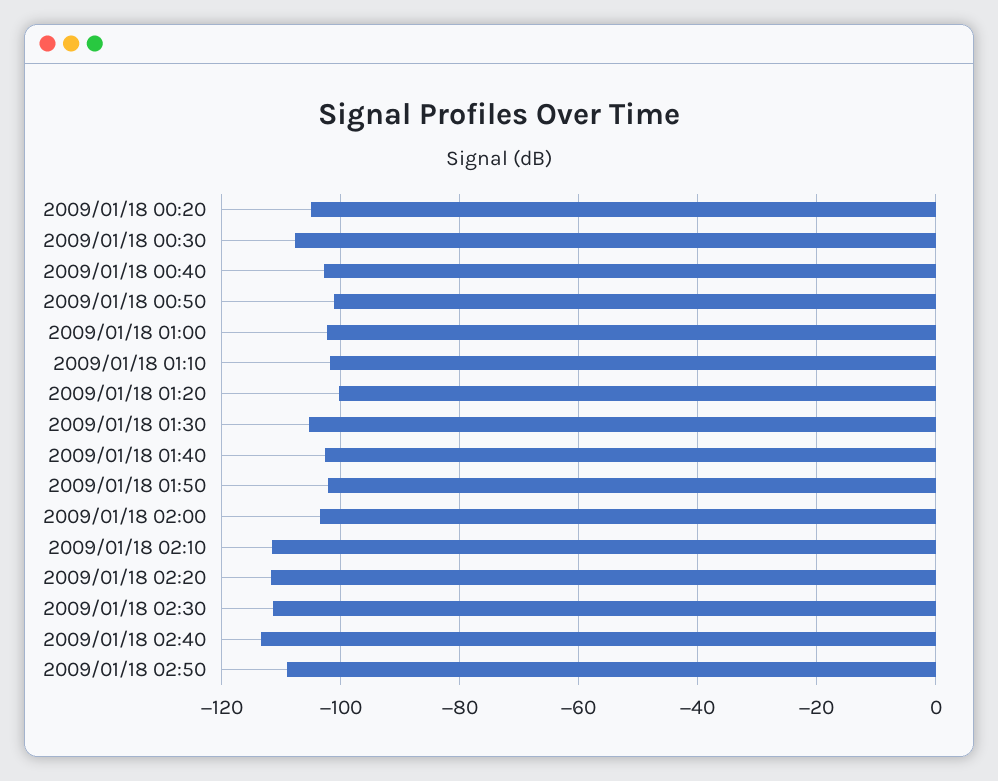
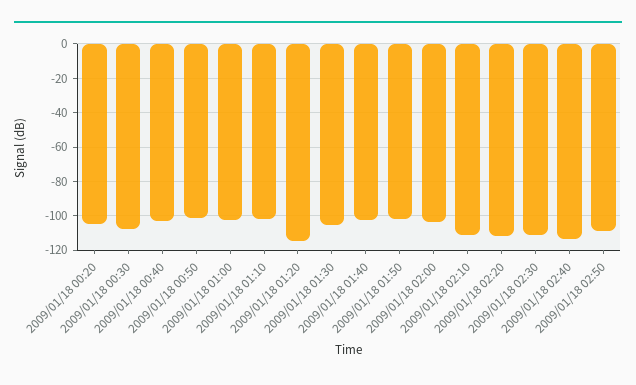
  {
    "2009/01/18 00:20": -106,
    "2009/01/18 00:30": -108,
    "2009/01/18 00:40": -102,
    "2009/01/18 00:50": -102,
    "2009/01/18 01:00": -102,
    "2009/01/18 01:10": -102,
-   "2009/01/18 01:20": -100,
+   "2009/01/18 01:20": -115,
    "2009/01/18 01:30": -106,
    "2009/01/18 01:40": -102,
    "2009/01/18 01:50": -102,
    "2009/01/18 02:00": -104,
    "2009/01/18 02:10": -112,
    "2009/01/18 02:20": -112,
    "2009/01/18 02:30": -112,
    "2009/01/18 02:40": -114,
    "2009/01/18 02:50": -110
  }

